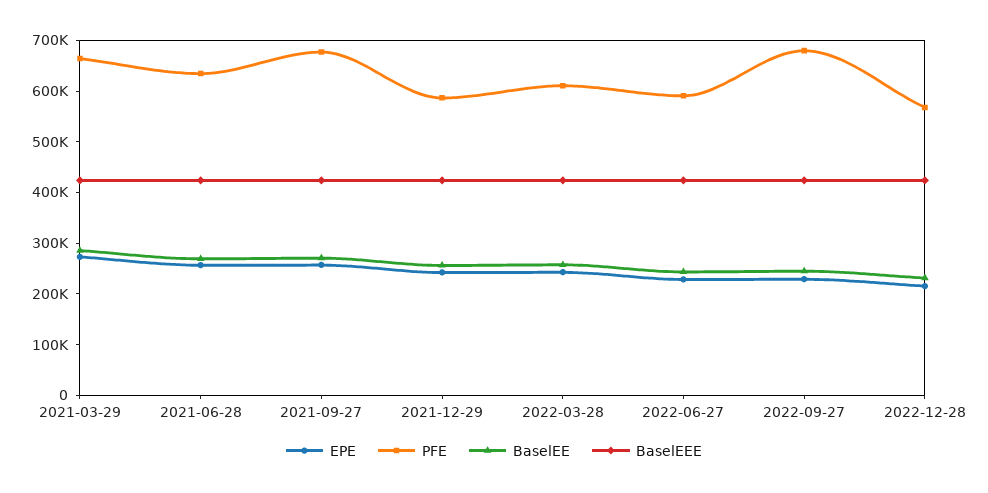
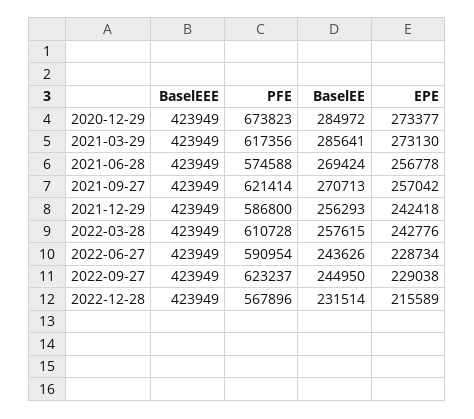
  {
    "EPE": {
      "2021-03-29": 273130,
      "2021-06-28": 256778,
      "2021-09-27": 257042,
      "2021-12-29": 242418,
      "2022-03-28": 242776,
      "2022-06-27": 228734,
      "2022-09-27": 229038,
-     "2022-12-28": 215589
+     "2022-12-28": 215589,
+     "2020-12-29": 273377
    },
    "PFE": {
-     "2021-03-29": 660000,
+     "2021-03-29": 617356,
-     "2021-06-28": 640000,
+     "2021-06-28": 574588,
-     "2021-09-27": 680000,
+     "2021-09-27": 621414,
      "2021-12-29": 586800,
      "2022-03-28": 610728,
      "2022-06-27": 590954,
-     "2022-09-27": 680000,
+     "2022-09-27": 623237,
-     "2022-12-28": 567896
+     "2022-12-28": 567896,
+     "2020-12-29": 673823
    },
    "BaselEE": {
      "2021-03-29": 285641,
      "2021-06-28": 269424,
      "2021-09-27": 270713,
      "2021-12-29": 256293,
      "2022-03-28": 257615,
      "2022-06-27": 243626,
      "2022-09-27": 244950,
-     "2022-12-28": 231514
+     "2022-12-28": 231514,
+     "2020-12-29": 284972
    },
    "BaselEEE": {
      "2021-03-29": 423949,
      "2021-06-28": 423949,
      "2021-09-27": 423949,
      "2021-12-29": 423949,
      "2022-03-28": 423949,
      "2022-06-27": 423949,
      "2022-09-27": 423949,
-     "2022-12-28": 423949
+     "2022-12-28": 423949,
+     "2020-12-29": 423949
    }
  }

